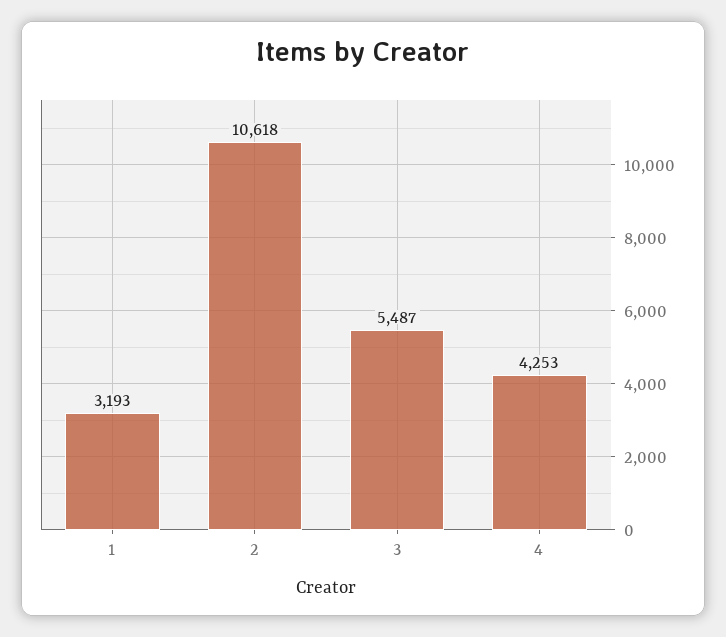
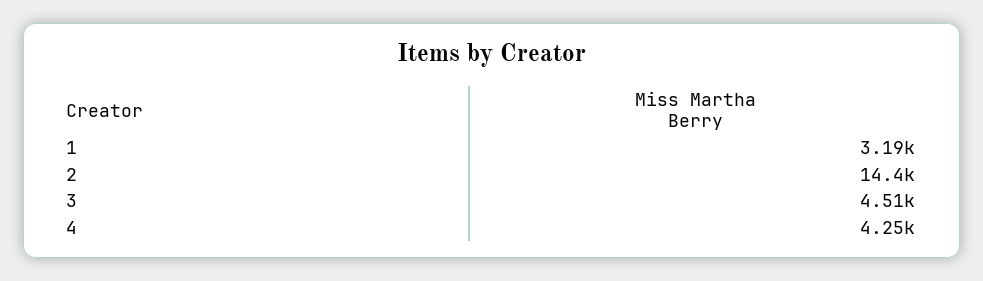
  {
    "1": 3193,
-   "2": 10618,
+   "2": 14400,
-   "3": 5487,
+   "3": 4510,
    "4": 4253
  }

